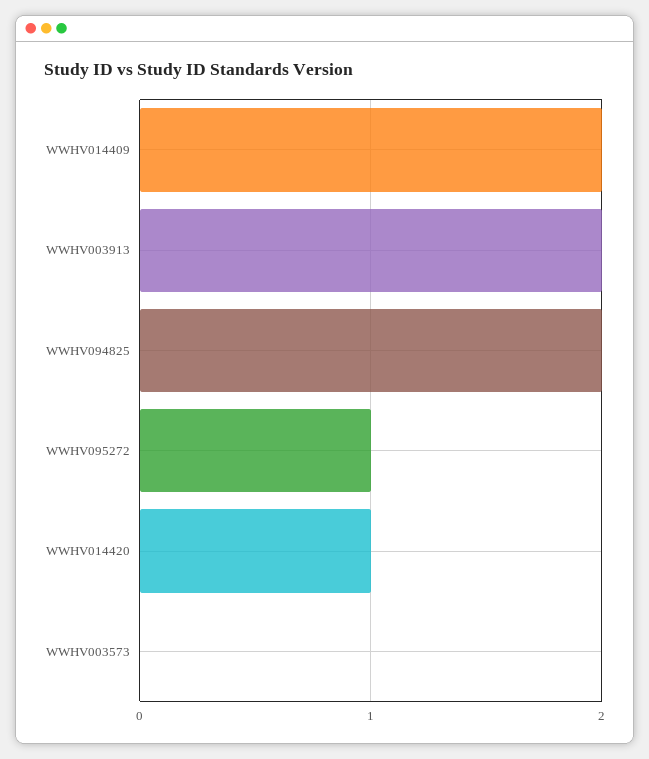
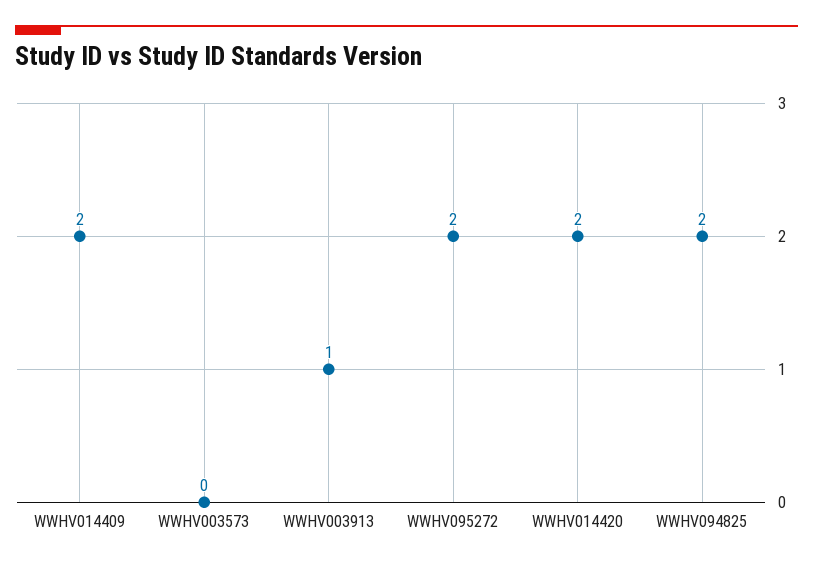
  {
    "WWHV014409": 2,
-   "WWHV003913": 2,
+   "WWHV003913": 1,
    "WWHV094825": 2,
-   "WWHV095272": 1,
+   "WWHV095272": 2,
-   "WWHV014420": 1,
+   "WWHV014420": 2,
    "WWHV003573": 0
  }

